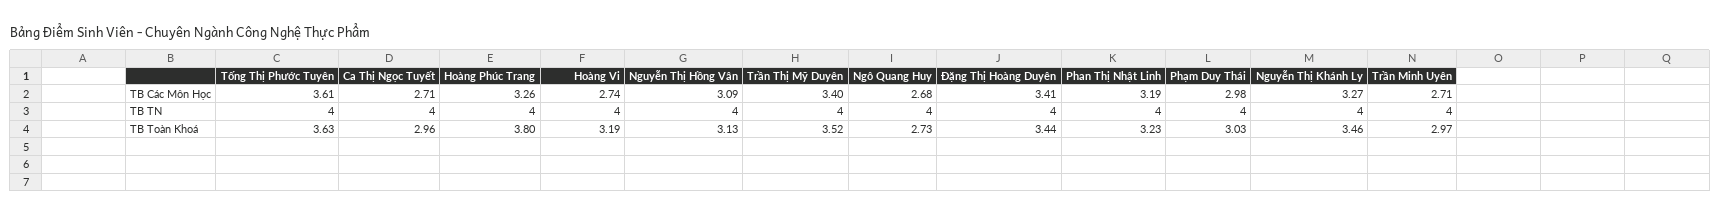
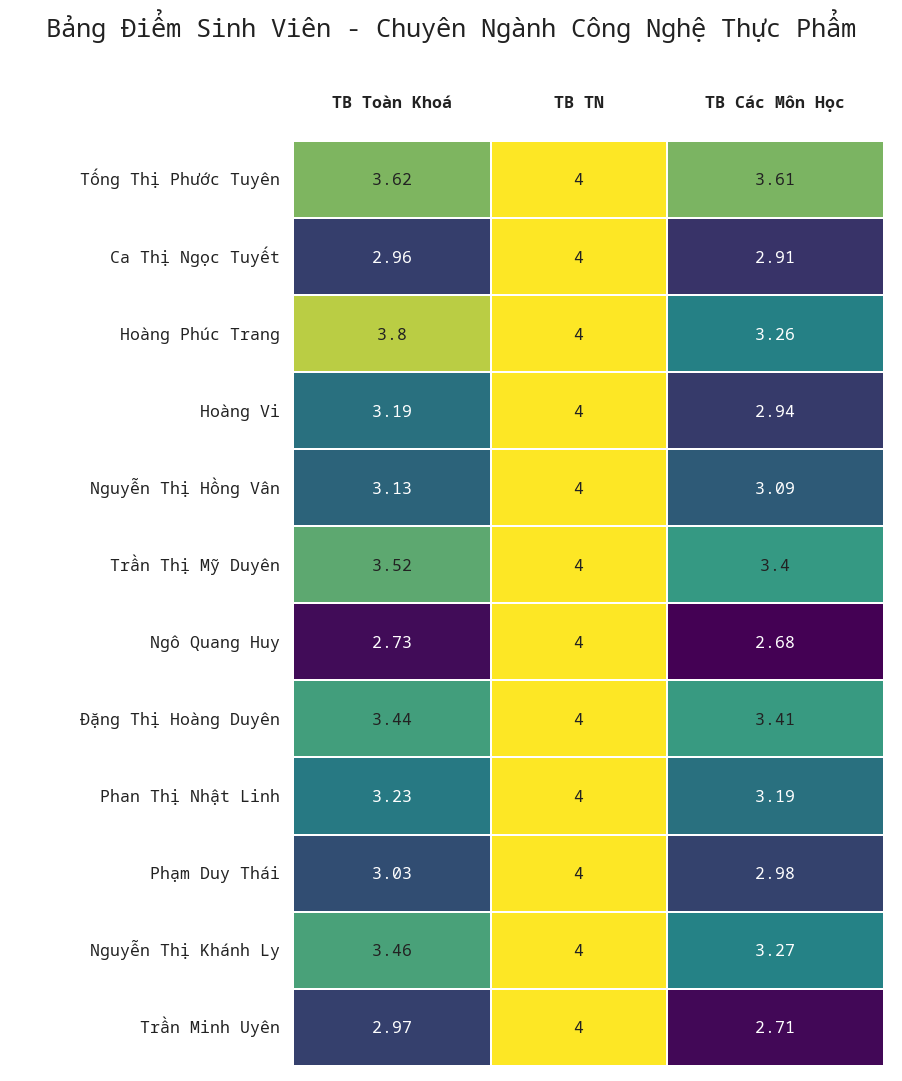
  {
    "Tống Thị Phước Tuyên": {
      "TB Các Môn Học": 3.61,
      "TB TN": 4,
-     "TB Toàn Khoá": 3.63
+     "TB Toàn Khoá": 3.62
    },
    "Ca Thị Ngọc Tuyết": {
-     "TB Các Môn Học": 2.71,
+     "TB Các Môn Học": 2.91,
      "TB TN": 4,
      "TB Toàn Khoá": 2.96
    },
    "Hoàng Phúc Trang": {
      "TB Các Môn Học": 3.26,
      "TB TN": 4,
      "TB Toàn Khoá": 3.8
    },
    "Hoàng Vi": {
-     "TB Các Môn Học": 2.74,
+     "TB Các Môn Học": 2.94,
      "TB TN": 4,
      "TB Toàn Khoá": 3.19
    },
    "Nguyễn Thị Hồng Vân": {
      "TB Các Môn Học": 3.09,
      "TB TN": 4,
      "TB Toàn Khoá": 3.13
    },
    "Trần Thị Mỹ Duyên": {
      "TB Các Môn Học": 3.4,
      "TB TN": 4,
      "TB Toàn Khoá": 3.52
    },
    "Ngô Quang Huy": {
      "TB Các Môn Học": 2.68,
      "TB TN": 4,
      "TB Toàn Khoá": 2.73
    },
    "Đặng Thị Hoàng Duyên": {
      "TB Các Môn Học": 3.41,
      "TB TN": 4,
      "TB Toàn Khoá": 3.44
    },
    "Phan Thị Nhật Linh": {
      "TB Các Môn Học": 3.19,
      "TB TN": 4,
      "TB Toàn Khoá": 3.23
    },
    "Phạm Duy Thái": {
      "TB Các Môn Học": 2.98,
      "TB TN": 4,
      "TB Toàn Khoá": 3.03
    },
    "Nguyễn Thị Khánh Ly": {
      "TB Các Môn Học": 3.27,
      "TB TN": 4,
      "TB Toàn Khoá": 3.46
    },
    "Trần Minh Uyên": {
      "TB Các Môn Học": 2.71,
      "TB TN": 4,
      "TB Toàn Khoá": 2.97
    }
  }

